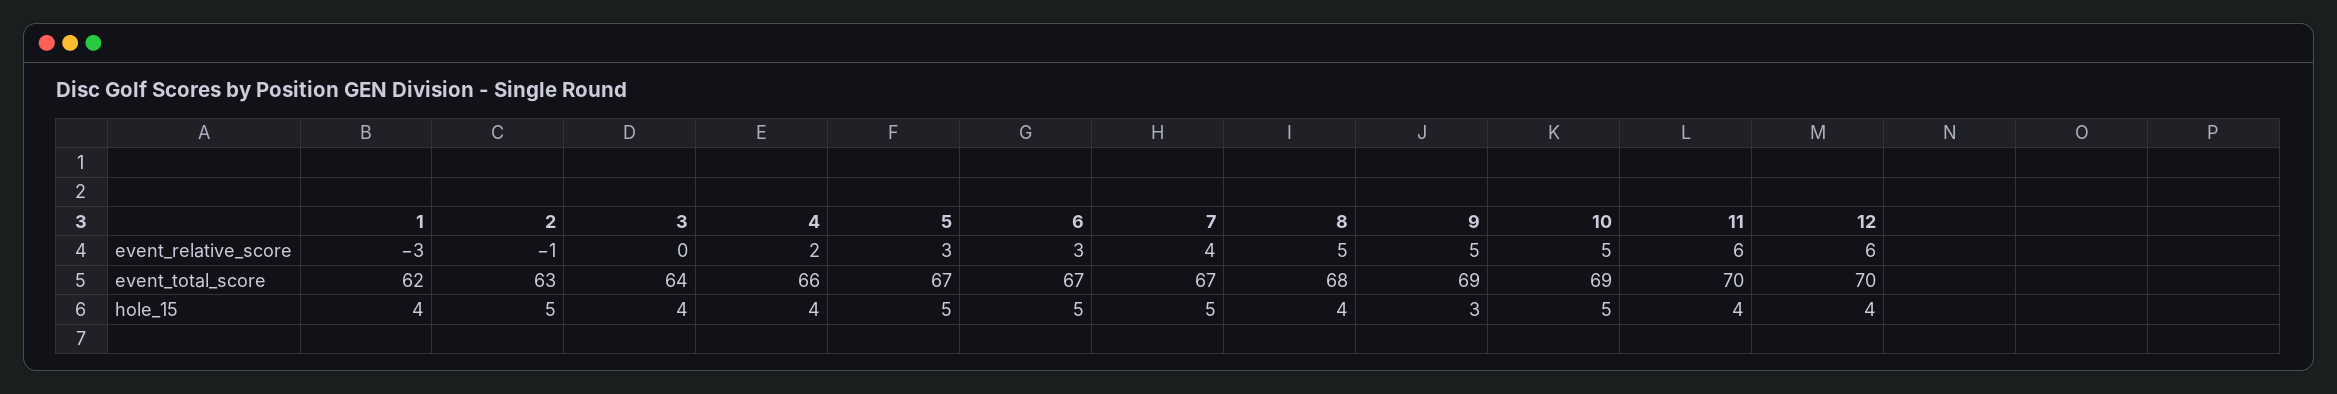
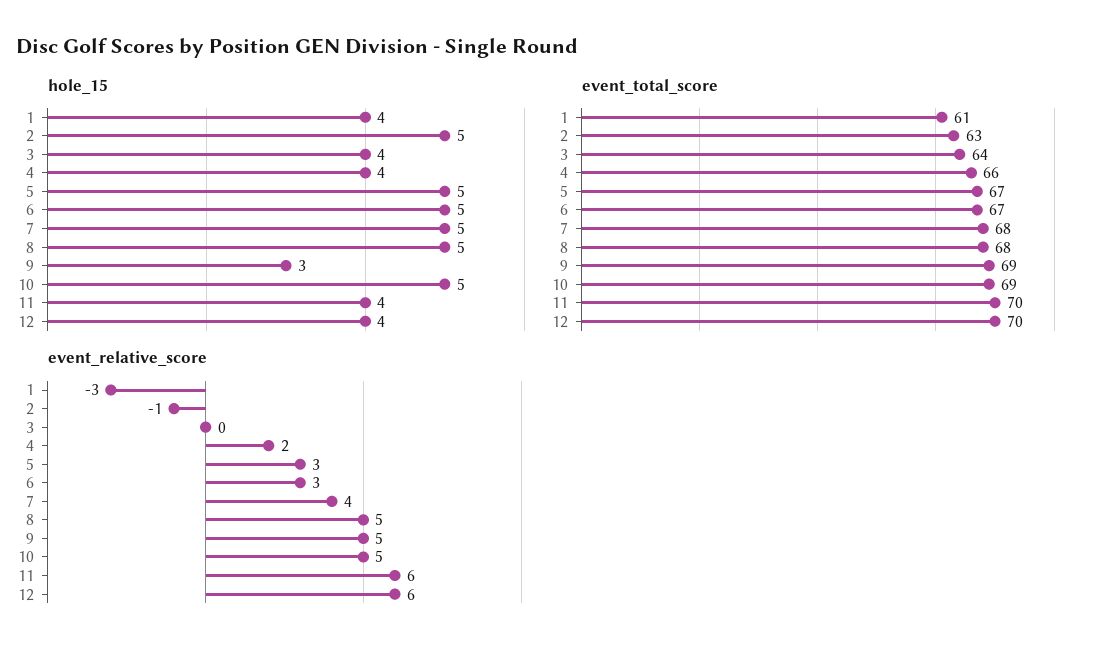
  {
    "event_relative_score": {
      "1": -3,
      "2": -1,
      "3": 0,
      "4": 2,
      "5": 3,
      "6": 3,
      "7": 4,
      "8": 5,
      "9": 5,
      "10": 5,
      "11": 6,
      "12": 6
    },
    "event_total_score": {
-     "1": 62,
+     "1": 61,
      "2": 63,
      "3": 64,
      "4": 66,
      "5": 67,
      "6": 67,
-     "7": 67,
+     "7": 68,
      "8": 68,
      "9": 69,
      "10": 69,
      "11": 70,
      "12": 70
    },
    "hole_15": {
      "1": 4,
      "2": 5,
      "3": 4,
      "4": 4,
      "5": 5,
      "6": 5,
      "7": 5,
-     "8": 4,
+     "8": 5,
      "9": 3,
      "10": 5,
      "11": 4,
      "12": 4
    }
  }

